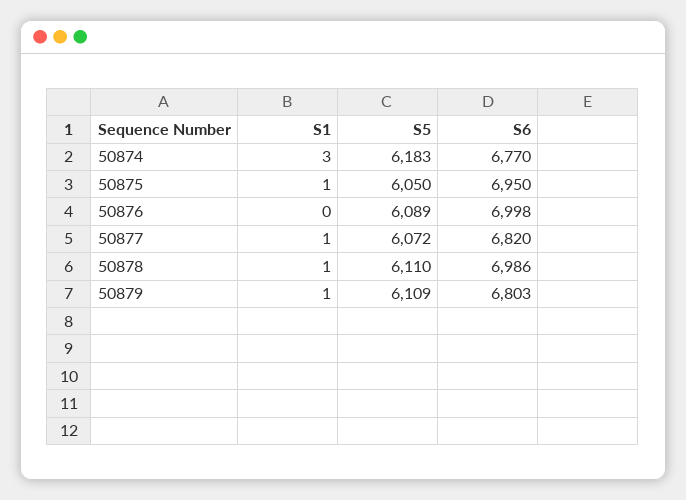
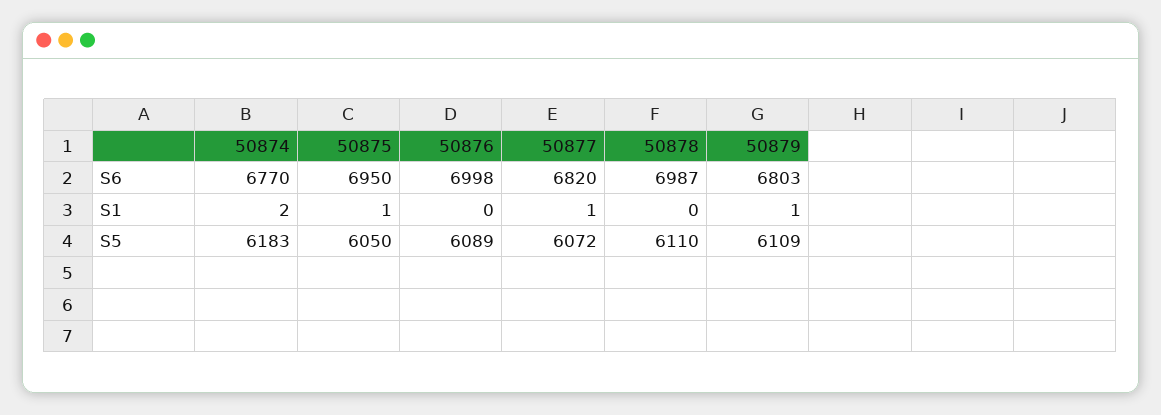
  {
    "S1": {
-     "50874": 3,
+     "50874": 2,
      "50875": 1,
      "50876": 0,
      "50877": 1,
-     "50878": 1,
+     "50878": 0,
      "50879": 1
    },
    "S5": {
      "50874": 6183,
      "50875": 6050,
      "50876": 6089,
      "50877": 6072,
      "50878": 6110,
      "50879": 6109
    },
    "S6": {
      "50874": 6770,
      "50875": 6950,
      "50876": 6998,
      "50877": 6820,
-     "50878": 6986,
+     "50878": 6987,
      "50879": 6803
    }
  }

